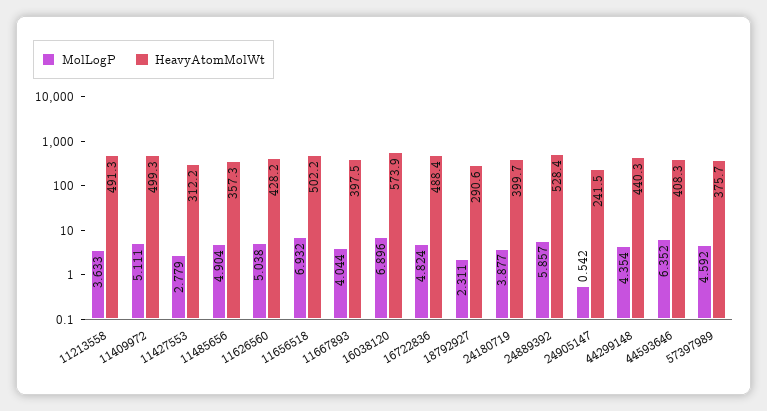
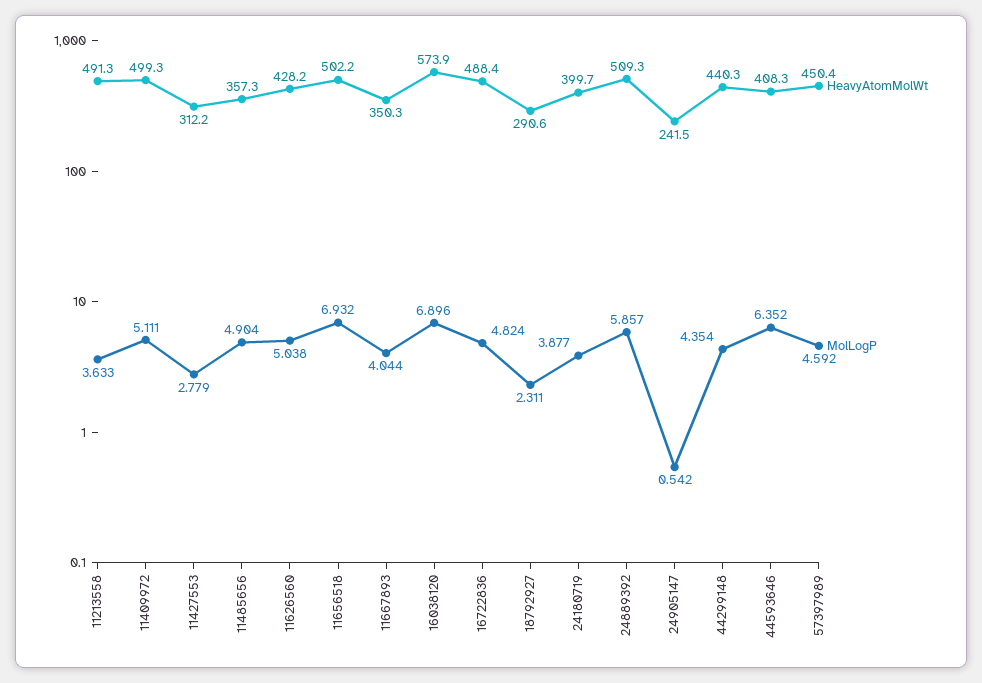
  {
    "MolLogP": {
      "11213558": 3.633,
      "11409972": 5.111,
      "11427553": 2.779,
      "11485656": 4.904,
      "11626560": 5.038,
      "11656518": 6.932,
      "11667893": 4.044,
      "16038120": 6.896,
      "16722836": 4.824,
      "18792927": 2.311,
      "24180719": 3.877,
      "24889392": 5.857,
      "24905147": 0.542,
      "44299148": 4.354,
      "44593646": 6.352,
      "57397989": 4.592
    },
    "HeavyAtomMolWt": {
      "11213558": 491.3,
      "11409972": 499.3,
      "11427553": 312.2,
      "11485656": 357.3,
      "11626560": 428.2,
      "11656518": 502.2,
-     "11667893": 397.5,
+     "11667893": 350.3,
      "16038120": 573.9,
      "16722836": 488.4,
      "18792927": 290.6,
      "24180719": 399.7,
-     "24889392": 528.4,
+     "24889392": 509.3,
      "24905147": 241.5,
      "44299148": 440.3,
      "44593646": 408.3,
-     "57397989": 375.7
+     "57397989": 450.4
    }
  }

